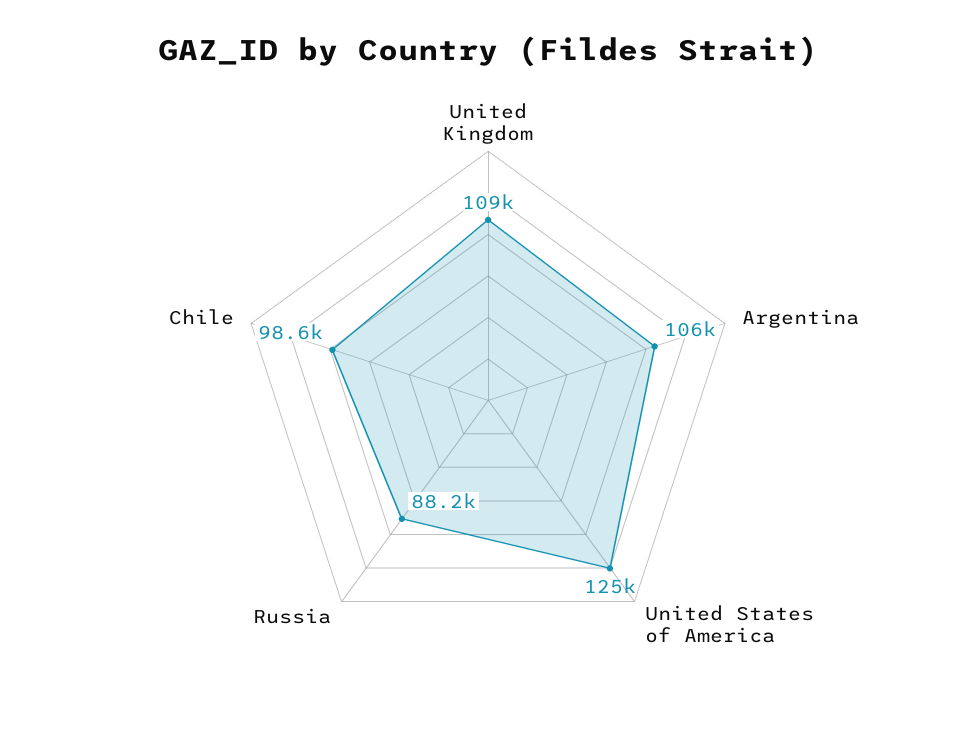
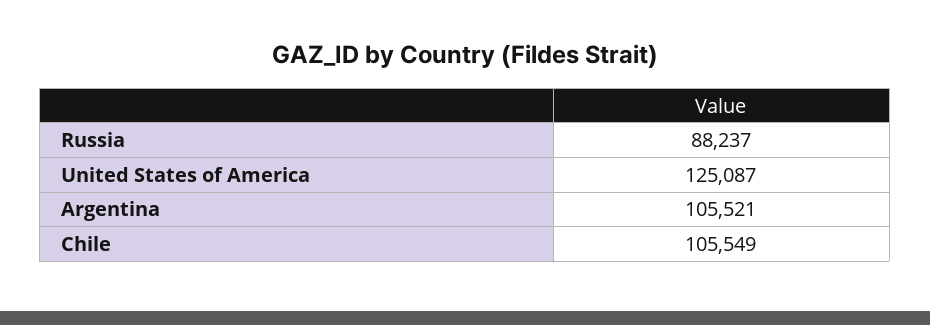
  {
-   "United Kingdom": 109000,
    "Argentina": 105521,
    "United States of America": 125087,
    "Russia": 88237,
-   "Chile": 98600
+   "Chile": 105549
  }

